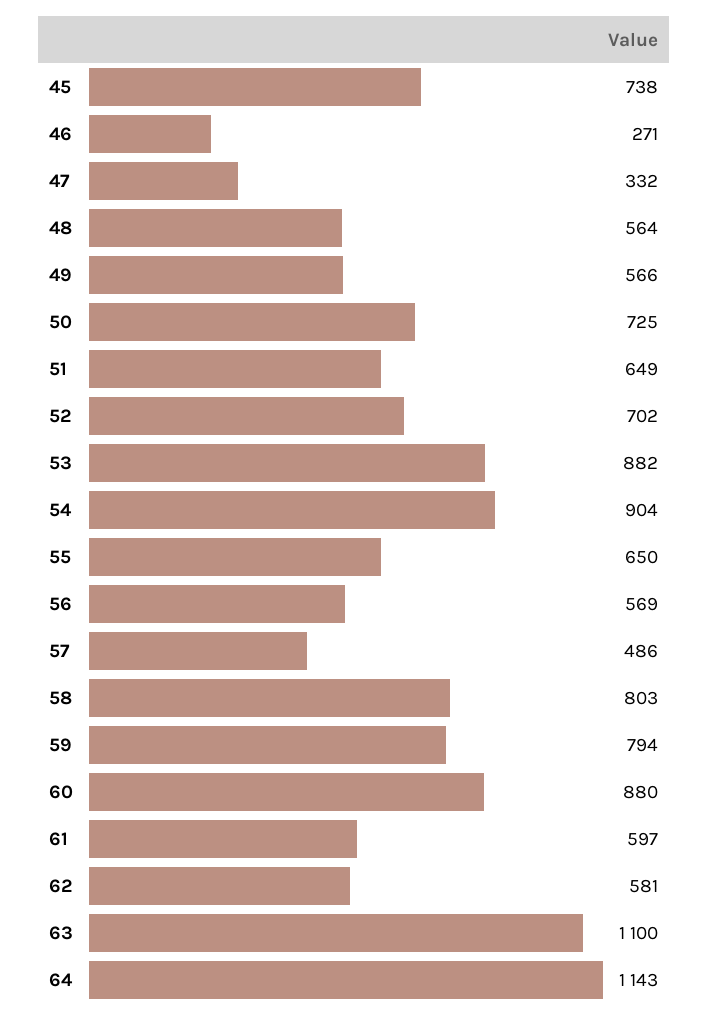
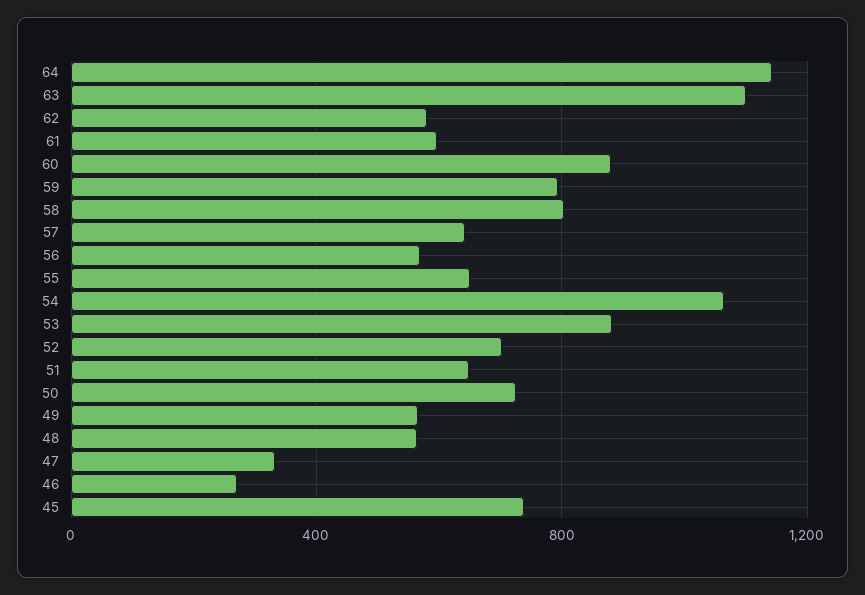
  {
    "45": 738,
    "46": 271,
    "47": 332,
    "48": 564,
    "49": 566,
    "50": 725,
    "51": 649,
    "52": 702,
    "53": 882,
-   "54": 904,
+   "54": 1050,
    "55": 650,
    "56": 569,
-   "57": 486,
+   "57": 650,
    "58": 803,
    "59": 794,
    "60": 880,
    "61": 597,
    "62": 581,
    "63": 1100,
    "64": 1143
  }

